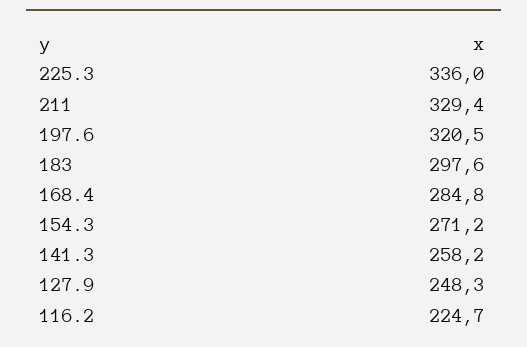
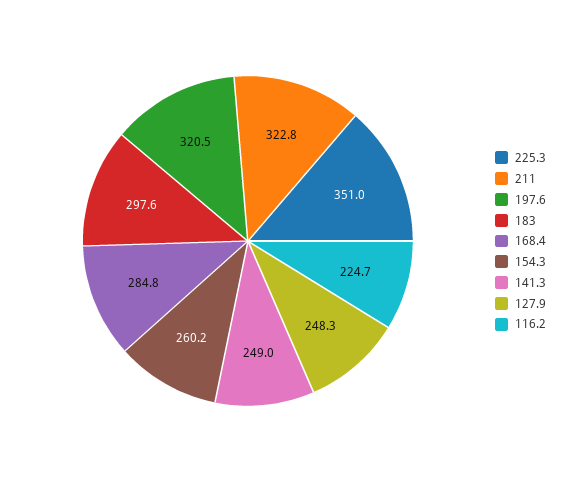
  {
-   "225.3": 336,
+   "225.3": 351,
-   "211": 329.4,
+   "211": 322.8,
    "197.6": 320.5,
    "183": 297.6,
    "168.4": 284.8,
-   "154.3": 271.2,
+   "154.3": 260.2,
-   "141.3": 258.2,
+   "141.3": 249,
    "127.9": 248.3,
    "116.2": 224.7
  }

